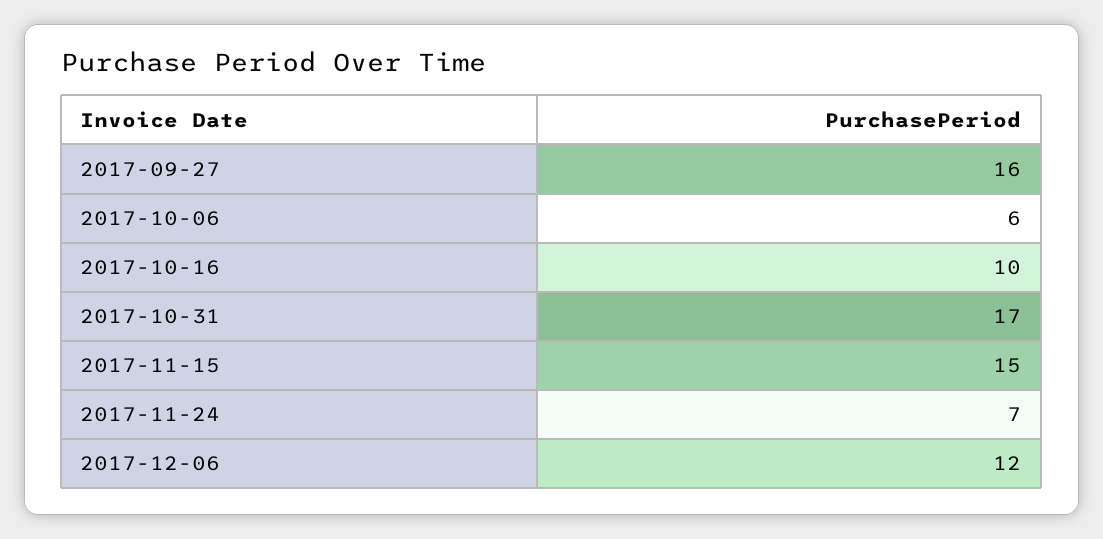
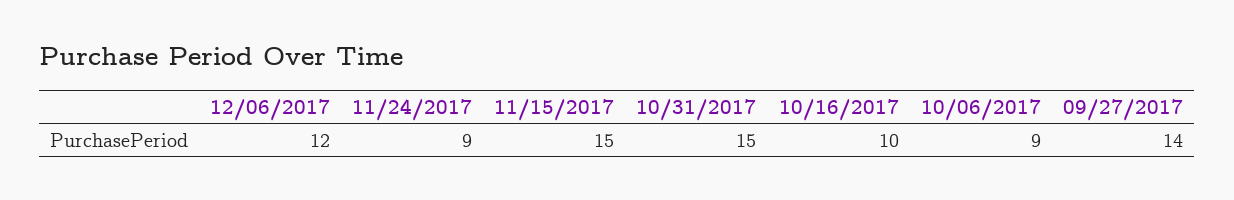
  {
-   "2017-09-27": 16,
+   "2017-09-27": 14,
-   "2017-10-06": 6,
+   "2017-10-06": 9,
    "2017-10-16": 10,
-   "2017-10-31": 17,
+   "2017-10-31": 15,
    "2017-11-15": 15,
-   "2017-11-24": 7,
+   "2017-11-24": 9,
    "2017-12-06": 12
  }

